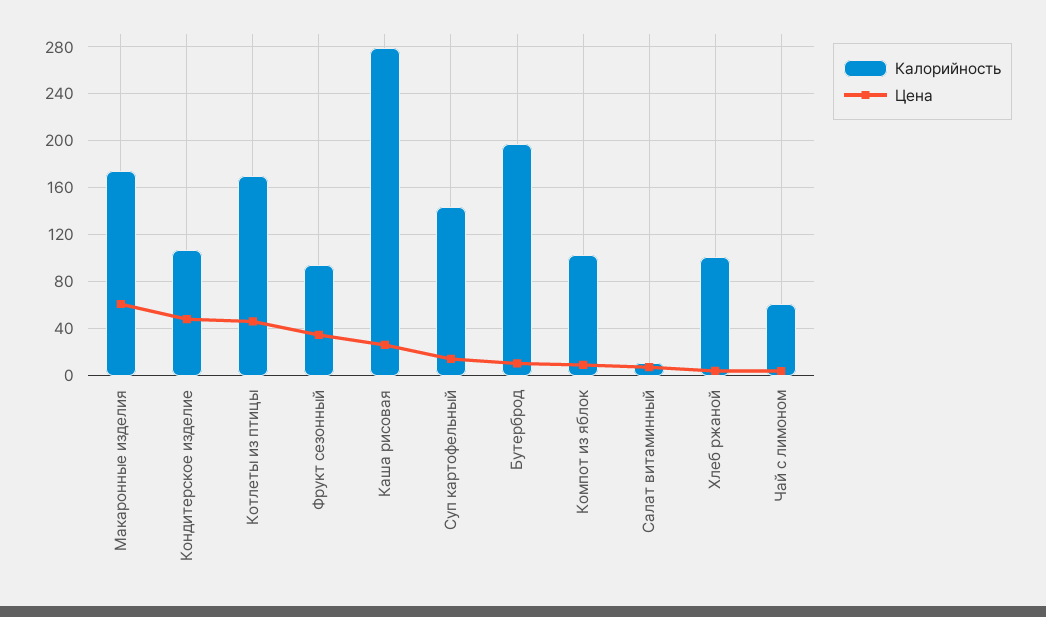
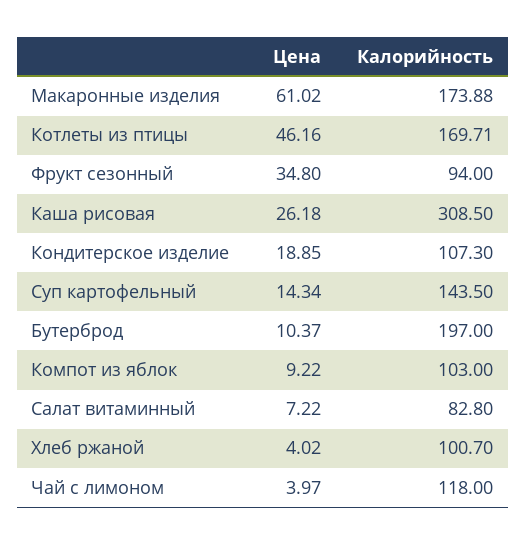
  {
    "Калорийность": {
      "Макаронные изделия": 173.88,
      "Кондитерское изделие": 107.3,
      "Котлеты из птицы": 169.71,
      "Фрукт сезонный": 94,
-     "Каша рисовая": 280,
+     "Каша рисовая": 308.5,
      "Суп картофельный": 143.5,
      "Бутерброд": 197,
      "Компот из яблок": 103,
-     "Салат витаминный": 10,
+     "Салат витаминный": 82.8,
      "Хлеб ржаной": 100.7,
-     "Чай с лимоном": 60
+     "Чай с лимоном": 118
    },
    "Цена": {
      "Макаронные изделия": 61.02,
-     "Кондитерское изделие": 50,
+     "Кондитерское изделие": 18.85,
      "Котлеты из птицы": 46.16,
      "Фрукт сезонный": 34.8,
      "Каша рисовая": 26.18,
      "Суп картофельный": 14.34,
      "Бутерброд": 10.37,
      "Компот из яблок": 9.22,
      "Салат витаминный": 7.22,
      "Хлеб ржаной": 4.02,
      "Чай с лимоном": 3.97
    }
  }

